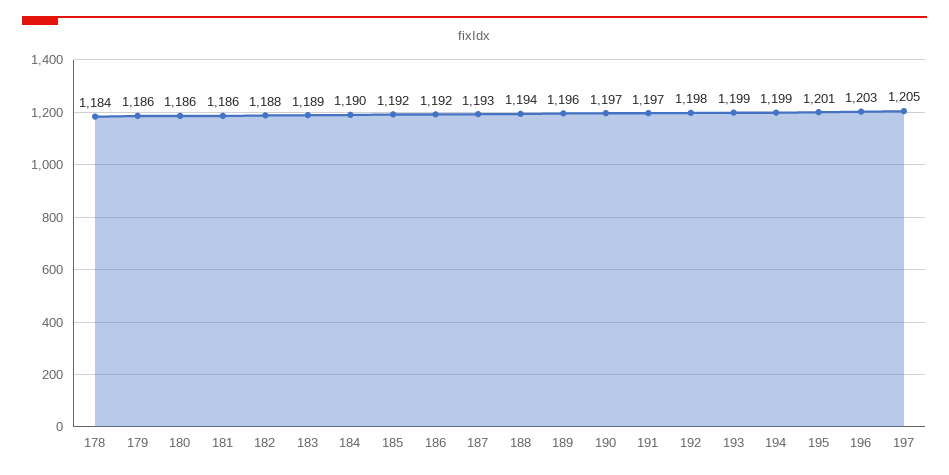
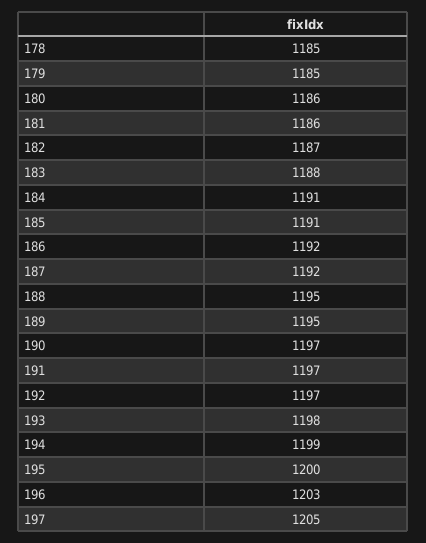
  {
-   "178": 1184,
+   "178": 1185,
-   "179": 1186,
+   "179": 1185,
    "180": 1186,
    "181": 1186,
-   "182": 1188,
+   "182": 1187,
-   "183": 1189,
+   "183": 1188,
-   "184": 1190,
+   "184": 1191,
-   "185": 1192,
+   "185": 1191,
    "186": 1192,
-   "187": 1193,
+   "187": 1192,
-   "188": 1194,
+   "188": 1195,
-   "189": 1196,
+   "189": 1195,
    "190": 1197,
    "191": 1197,
-   "192": 1198,
+   "192": 1197,
-   "193": 1199,
+   "193": 1198,
    "194": 1199,
-   "195": 1201,
+   "195": 1200,
    "196": 1203,
    "197": 1205
  }

